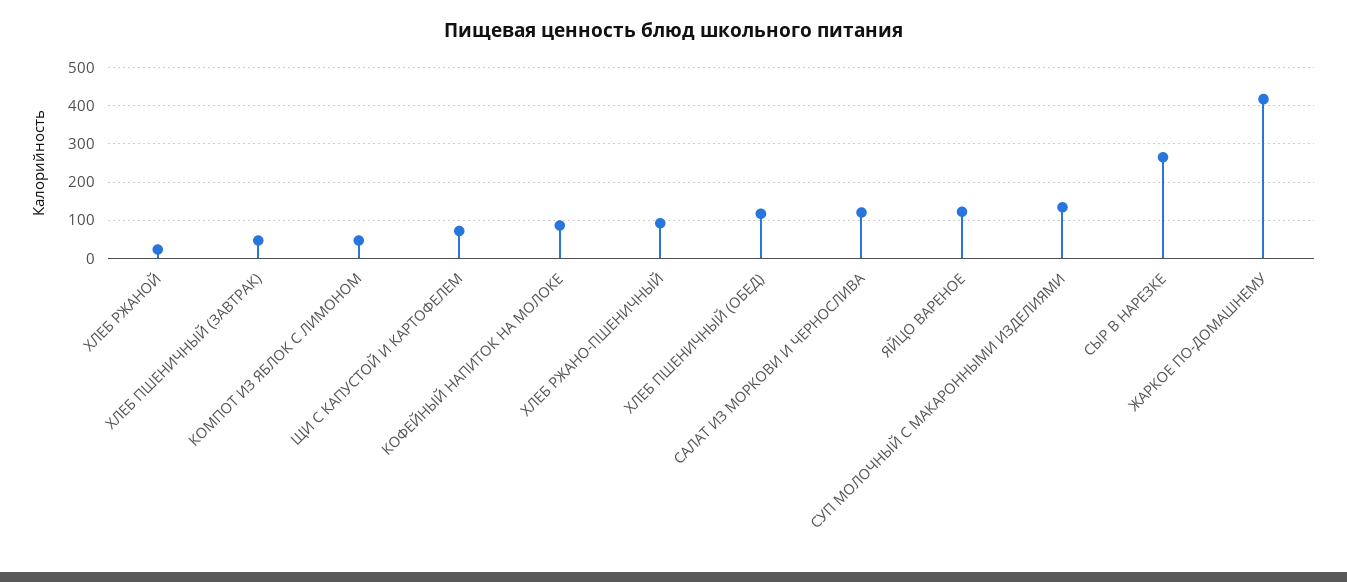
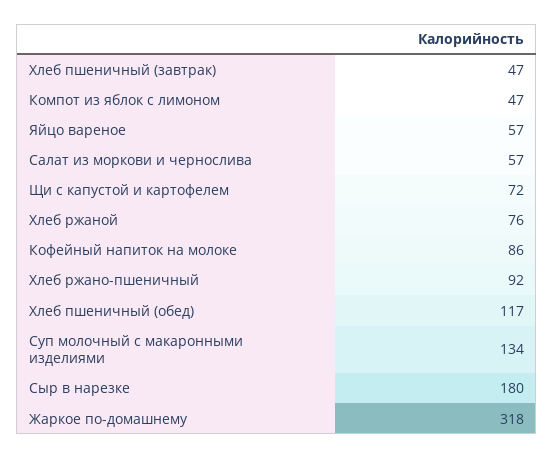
  {
-   "ХЛЕБ РЖАНОЙ": 20,
+   "ХЛЕБ РЖАНОЙ": 76,
    "ХЛЕБ ПШЕНИЧНЫЙ (ЗАВТРАК)": 47,
    "КОМПОТ ИЗ ЯБЛОК С ЛИМОНОМ": 47,
    "ЩИ С КАПУСТОЙ И КАРТОФЕЛЕМ": 72,
    "КОФЕЙНЫЙ НАПИТОК НА МОЛОКЕ": 86,
    "ХЛЕБ РЖАНО-ПШЕНИЧНЫЙ": 92,
    "ХЛЕБ ПШЕНИЧНЫЙ (ОБЕД)": 117,
-   "САЛАТ ИЗ МОРКОВИ И ЧЕРНОСЛИВА": 120,
+   "САЛАТ ИЗ МОРКОВИ И ЧЕРНОСЛИВА": 57,
-   "ЯЙЦО ВАРЕНОЕ": 120,
+   "ЯЙЦО ВАРЕНОЕ": 57,
    "СУП МОЛОЧНЫЙ С МАКАРОННЫМИ ИЗДЕЛИЯМИ": 134,
-   "СЫР В НАРЕЗКЕ": 260,
+   "СЫР В НАРЕЗКЕ": 180,
-   "ЖАРКОЕ ПО-ДОМАШНЕМУ": 420
+   "ЖАРКОЕ ПО-ДОМАШНЕМУ": 318
  }

